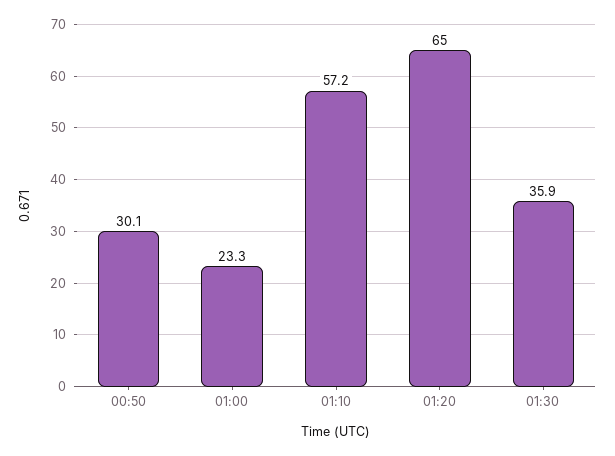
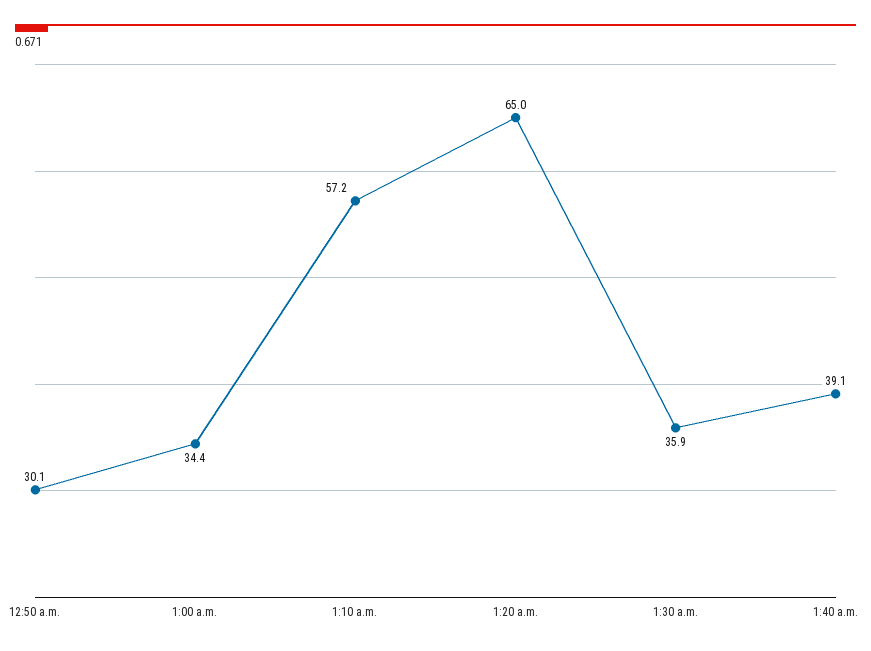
  {
    "00:50": 30.1,
-   "01:00": 23.3,
+   "01:00": 34.4,
    "01:10": 57.2,
    "01:20": 65,
-   "01:30": 35.9
+   "01:30": 35.9,
+   "1:40 a.m.": 39.1
  }

